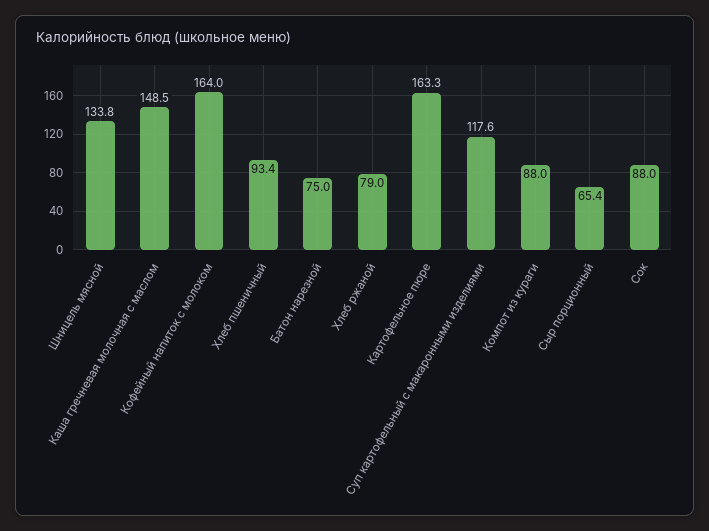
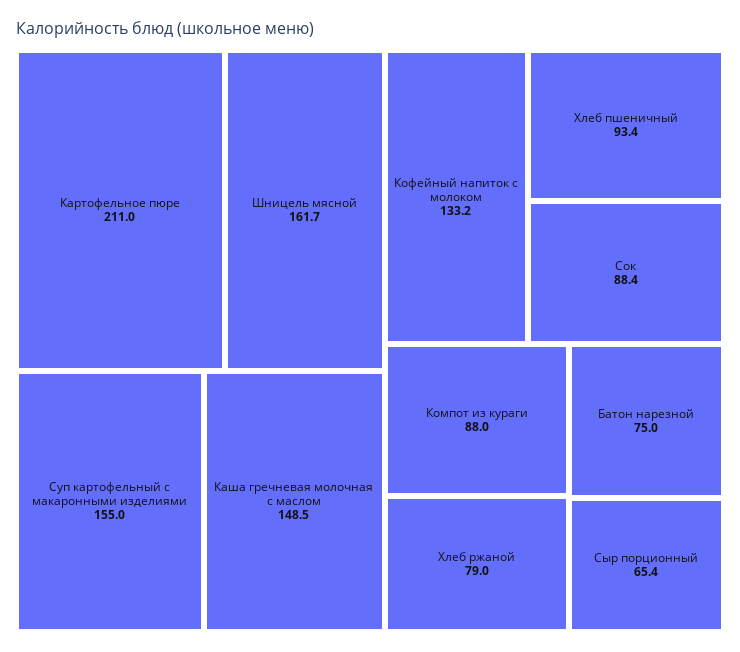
  {
-   "Шницель мясной": 133.8,
+   "Шницель мясной": 161.7,
    "Каша гречневая молочная с маслом": 148.5,
-   "Кофейный напиток с молоком": 164,
+   "Кофейный напиток с молоком": 133.2,
    "Хлеб пшеничный": 93.4,
    "Батон нарезной": 75,
    "Хлеб ржаной": 79,
-   "Картофельное пюре": 163.3,
+   "Картофельное пюре": 211,
-   "Суп картофельный с макаронными изделиями": 117.6,
+   "Суп картофельный с макаронными изделиями": 155,
    "Компот из кураги": 88,
    "Сыр порционный": 65.4,
-   "Сок": 88
+   "Сок": 88.4
  }

